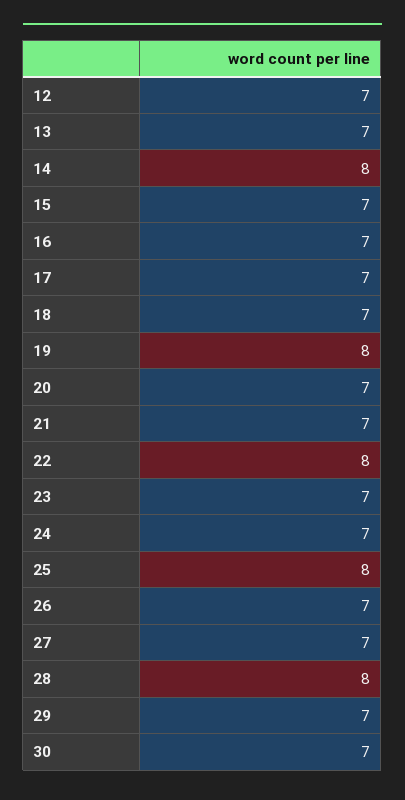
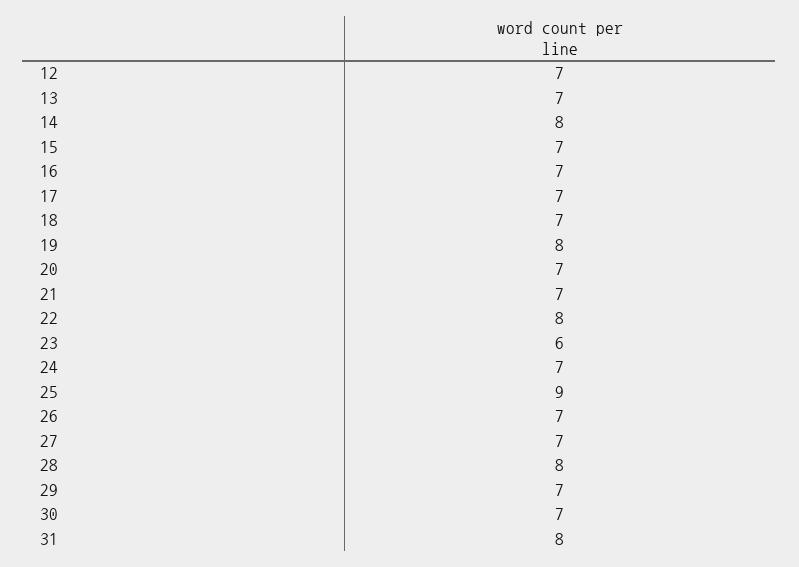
  {
    "12": 7,
    "13": 7,
    "14": 8,
    "15": 7,
    "16": 7,
    "17": 7,
    "18": 7,
    "19": 8,
    "20": 7,
    "21": 7,
    "22": 8,
-   "23": 7,
+   "23": 6,
    "24": 7,
-   "25": 8,
+   "25": 9,
    "26": 7,
    "27": 7,
    "28": 8,
    "29": 7,
-   "30": 7
+   "30": 7,
+   "31": 8
  }

